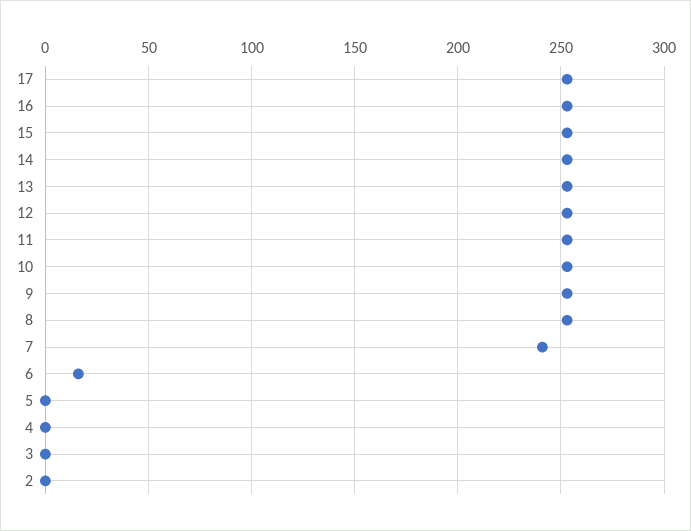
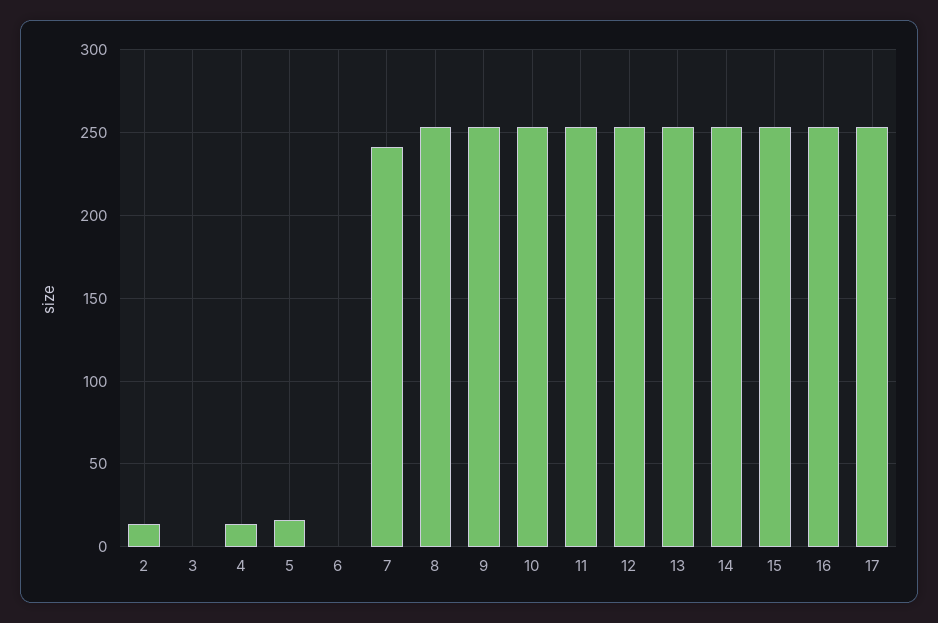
  {
    "17": 255,
    "16": 255,
    "15": 255,
    "14": 255,
    "13": 255,
    "12": 255,
    "11": 255,
    "10": 255,
    "9": 255,
    "8": 255,
    "7": 240,
-   "6": 15,
+   "6": 0,
-   "5": 0,
+   "5": 15,
-   "4": 0,
+   "4": 15,
    "3": 0,
-   "2": 0
+   "2": 15
  }

